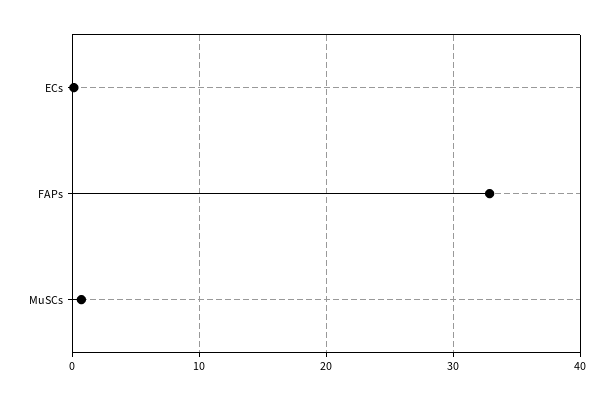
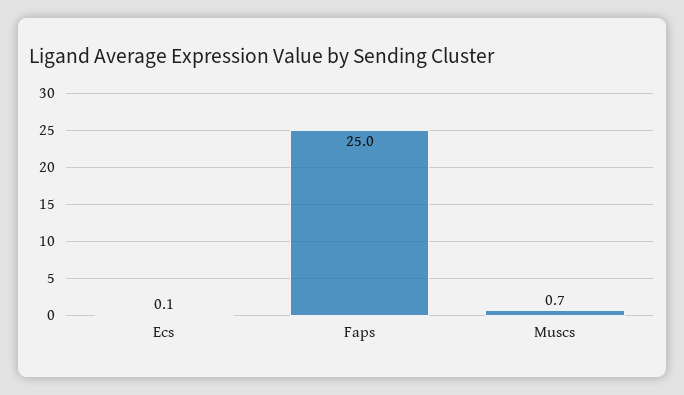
  {
    "ECs": 0.1,
-   "FAPs": 33,
+   "FAPs": 25,
    "MuSCs": 0.7
  }

